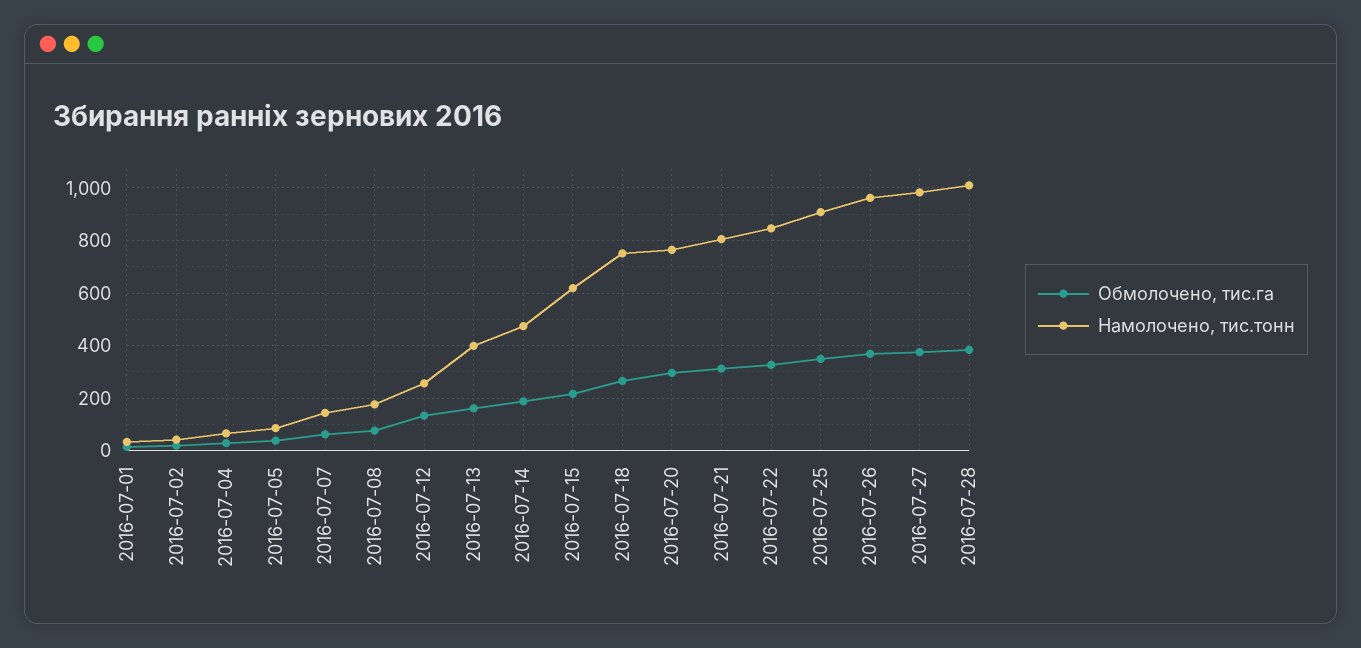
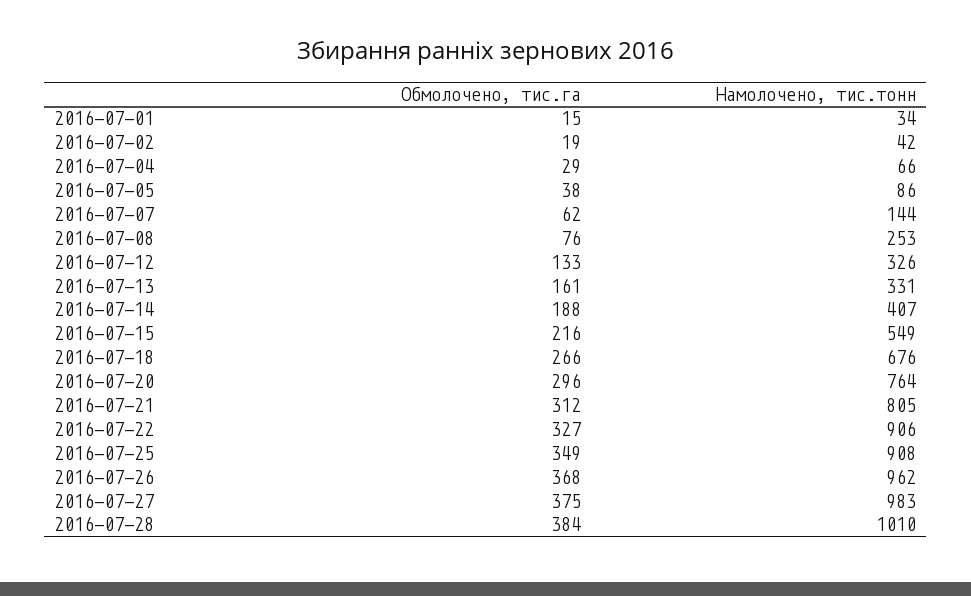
  {
    "Обмолочено, тис.га": {
      "2016-07-01": 15,
      "2016-07-02": 19,
      "2016-07-04": 29,
      "2016-07-05": 38,
      "2016-07-07": 62,
      "2016-07-08": 76,
      "2016-07-12": 133,
      "2016-07-13": 161,
      "2016-07-14": 188,
      "2016-07-15": 216,
      "2016-07-18": 266,
      "2016-07-20": 296,
      "2016-07-21": 312,
      "2016-07-22": 327,
      "2016-07-25": 349,
      "2016-07-26": 368,
      "2016-07-27": 375,
      "2016-07-28": 384
    },
    "Намолочено, тис.тонн": {
      "2016-07-01": 34,
      "2016-07-02": 42,
      "2016-07-04": 66,
      "2016-07-05": 86,
      "2016-07-07": 144,
-     "2016-07-08": 175,
+     "2016-07-08": 253,
-     "2016-07-12": 250,
+     "2016-07-12": 326,
-     "2016-07-13": 400,
+     "2016-07-13": 331,
-     "2016-07-14": 475,
+     "2016-07-14": 407,
-     "2016-07-15": 625,
+     "2016-07-15": 549,
-     "2016-07-18": 750,
+     "2016-07-18": 676,
      "2016-07-20": 764,
      "2016-07-21": 805,
-     "2016-07-22": 850,
+     "2016-07-22": 906,
      "2016-07-25": 908,
      "2016-07-26": 962,
      "2016-07-27": 983,
      "2016-07-28": 1010
    }
  }

